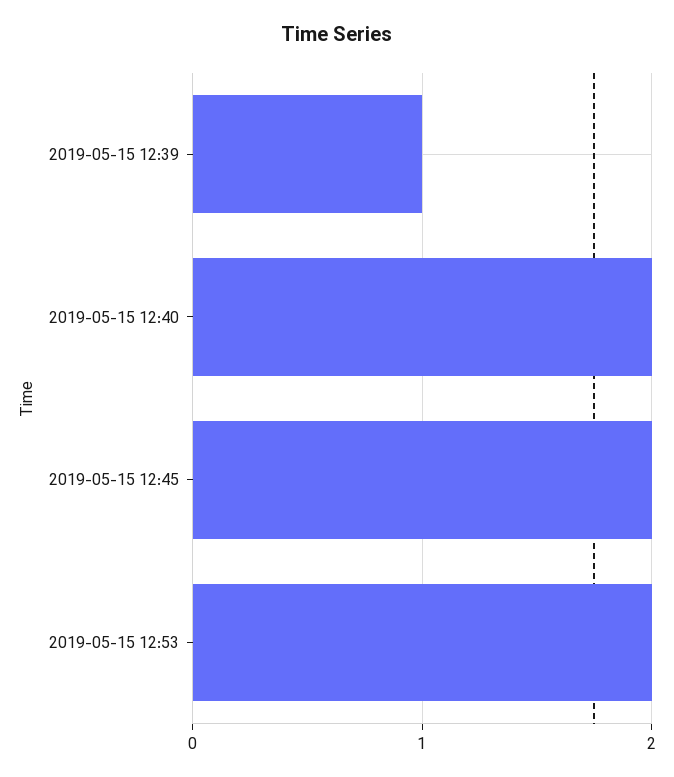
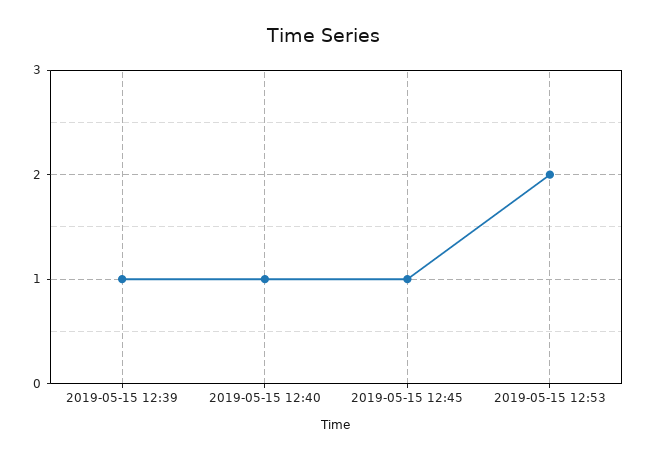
  {
    "2019-05-15 12:39": 1,
-   "2019-05-15 12:40": 2,
+   "2019-05-15 12:40": 1,
-   "2019-05-15 12:45": 2,
+   "2019-05-15 12:45": 1,
    "2019-05-15 12:53": 2
  }

